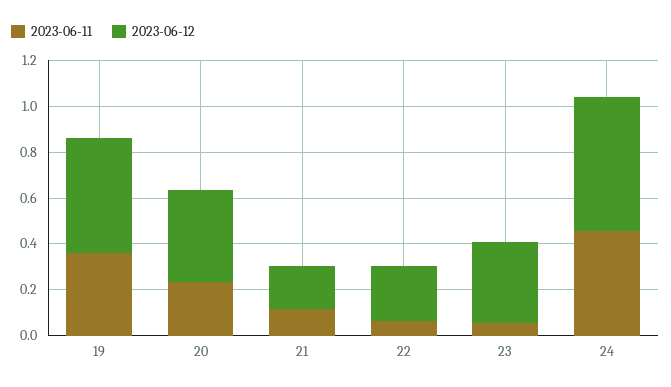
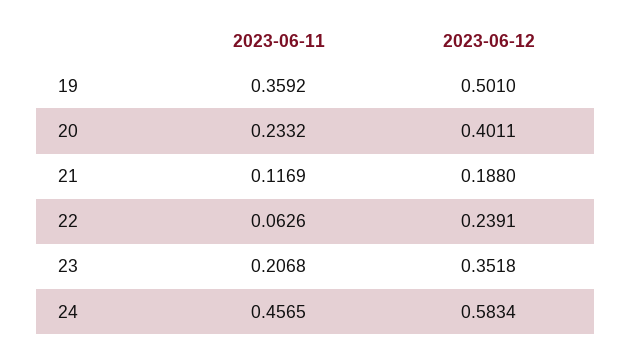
  {
    "2023-06-11": {
      "19": 0.3592,
      "20": 0.2332,
      "21": 0.1169,
      "22": 0.0626,
-     "23": 0.05,
+     "23": 0.2068,
      "24": 0.4565
    },
    "2023-06-12": {
      "19": 0.501,
      "20": 0.4011,
      "21": 0.188,
      "22": 0.2391,
      "23": 0.3518,
      "24": 0.5834
    }
  }

